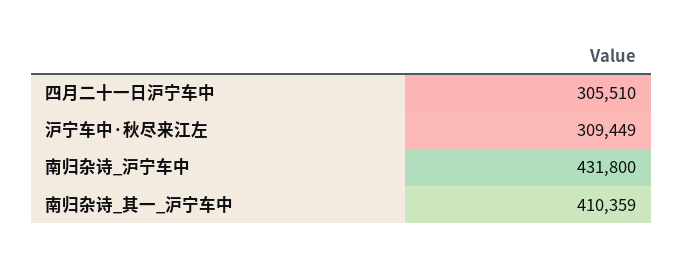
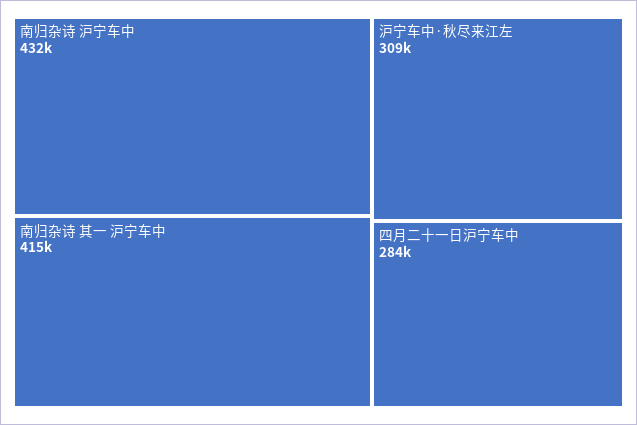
  {
-   "四月二十一日沪宁车中": 305510,
+   "四月二十一日沪宁车中": 284000,
    "沪宁车中·秋尽来江左": 309449,
    "南归杂诗_沪宁车中": 431800,
-   "南归杂诗_其一_沪宁车中": 410359
+   "南归杂诗_其一_沪宁车中": 415000
  }

